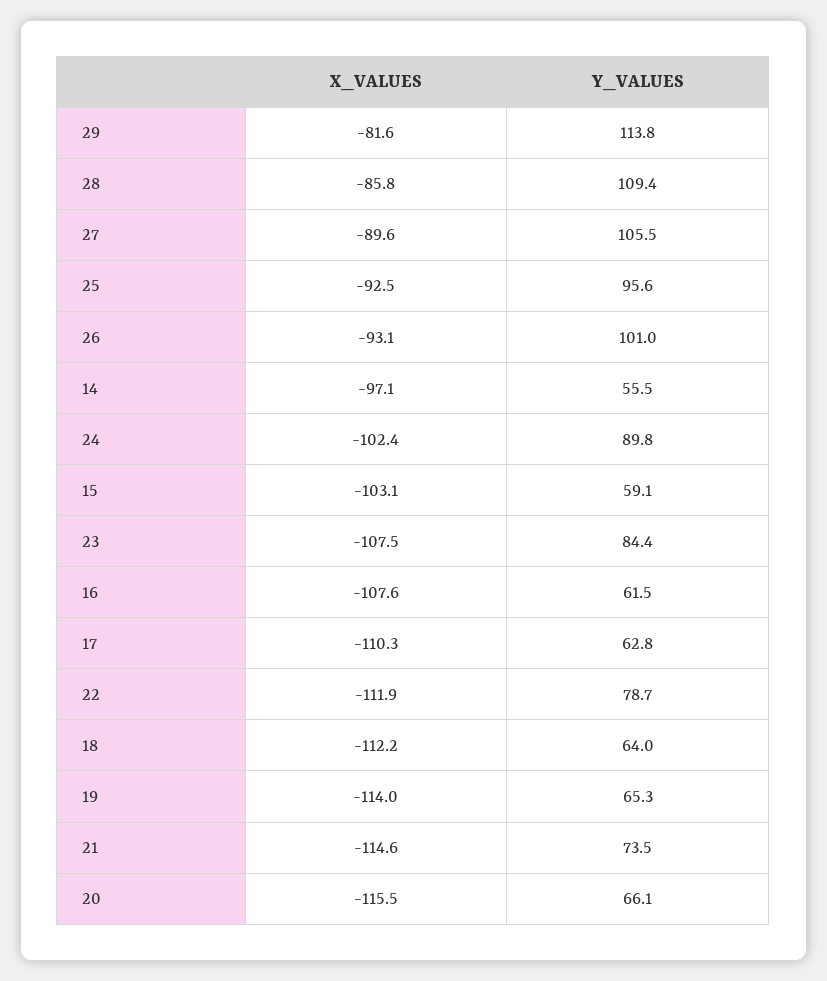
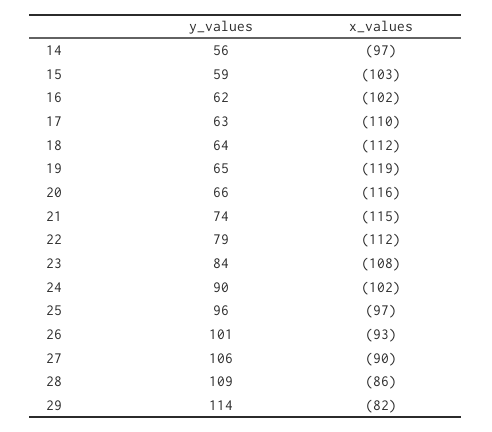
  {
    "X_VALUES": {
      "29": -81.6,
      "28": -85.8,
      "27": -89.6,
-     "25": -92.5,
+     "25": -97,
      "26": -93.1,
      "14": -97.1,
      "24": -102.4,
      "15": -103.1,
      "23": -107.5,
-     "16": -107.6,
+     "16": -102,
      "17": -110.3,
      "22": -111.9,
      "18": -112.2,
-     "19": -114,
+     "19": -119,
      "21": -114.6,
      "20": -115.5
    },
    "Y_VALUES": {
      "29": 113.8,
      "28": 109.4,
      "27": 105.5,
      "25": 95.6,
      "26": 101,
      "14": 55.5,
      "24": 89.8,
      "15": 59.1,
      "23": 84.4,
      "16": 61.5,
      "17": 62.8,
      "22": 78.7,
      "18": 64,
      "19": 65.3,
      "21": 73.5,
      "20": 66.1
    }
  }

